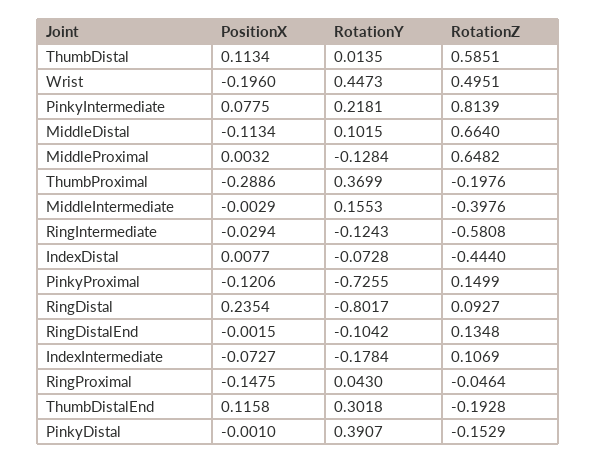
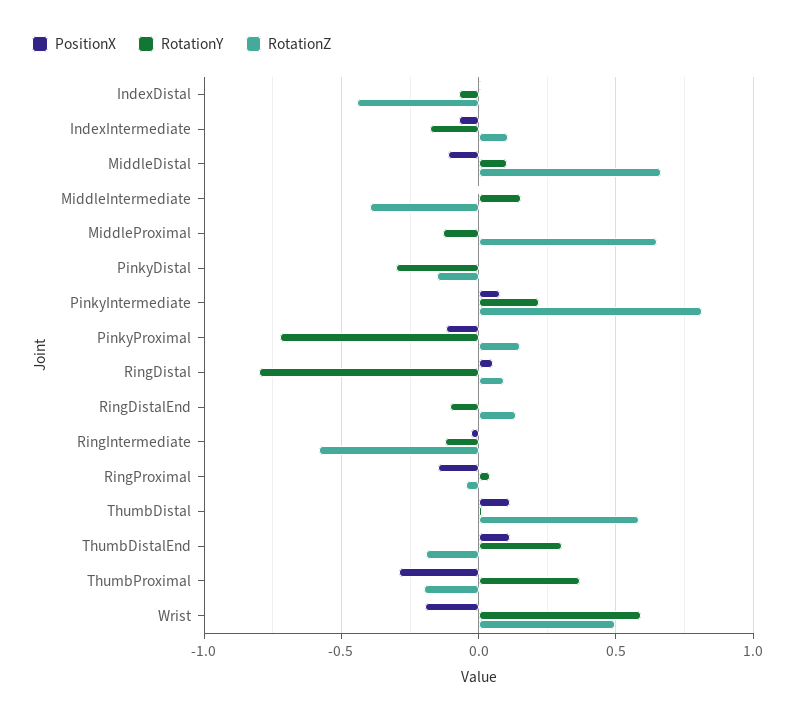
  {
    "PositionX": {
      "ThumbDistal": 0.1134,
      "Wrist": -0.196,
      "PinkyIntermediate": 0.0775,
      "MiddleDistal": -0.1134,
      "MiddleProximal": 0.0032,
      "ThumbProximal": -0.2886,
      "MiddleIntermediate": -0.0029,
      "RingIntermediate": -0.0294,
      "IndexDistal": 0.0077,
      "PinkyProximal": -0.1206,
-     "RingDistal": 0.2354,
+     "RingDistal": 0.05,
      "RingDistalEnd": -0.0015,
      "IndexIntermediate": -0.0727,
      "RingProximal": -0.1475,
      "ThumbDistalEnd": 0.1158,
      "PinkyDistal": -0.001
    },
    "RotationY": {
      "ThumbDistal": 0.0135,
-     "Wrist": 0.4473,
+     "Wrist": 0.6,
      "PinkyIntermediate": 0.2181,
      "MiddleDistal": 0.1015,
      "MiddleProximal": -0.1284,
      "ThumbProximal": 0.3699,
      "MiddleIntermediate": 0.1553,
      "RingIntermediate": -0.1243,
      "IndexDistal": -0.0728,
      "PinkyProximal": -0.7255,
      "RingDistal": -0.8017,
      "RingDistalEnd": -0.1042,
      "IndexIntermediate": -0.1784,
      "RingProximal": 0.043,
      "ThumbDistalEnd": 0.3018,
-     "PinkyDistal": 0.3907
+     "PinkyDistal": -0.3
    },
    "RotationZ": {
      "ThumbDistal": 0.5851,
      "Wrist": 0.4951,
      "PinkyIntermediate": 0.8139,
      "MiddleDistal": 0.664,
      "MiddleProximal": 0.6482,
      "ThumbProximal": -0.1976,
      "MiddleIntermediate": -0.3976,
      "RingIntermediate": -0.5808,
      "IndexDistal": -0.444,
      "PinkyProximal": 0.1499,
      "RingDistal": 0.0927,
      "RingDistalEnd": 0.1348,
      "IndexIntermediate": 0.1069,
      "RingProximal": -0.0464,
      "ThumbDistalEnd": -0.1928,
      "PinkyDistal": -0.1529
    }
  }

